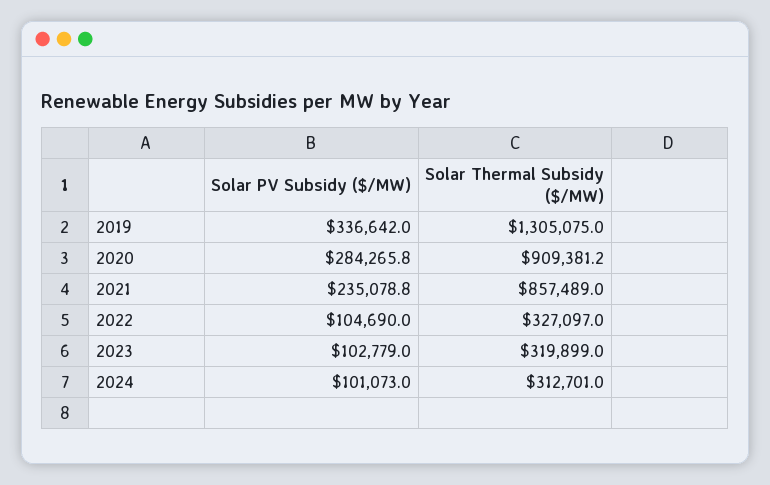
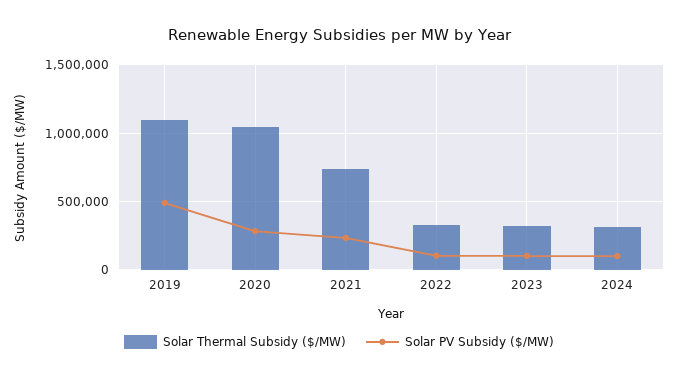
  {
    "Solar PV Subsidy ($/MW)": {
-     "2019": 336642,
+     "2019": 500000,
      "2020": 284265.8,
      "2021": 235078.8,
      "2022": 104690,
      "2023": 102779,
      "2024": 101073
    },
    "Solar Thermal Subsidy ($/MW)": {
-     "2019": 1305075,
+     "2019": 1100000,
-     "2020": 909381.2,
+     "2020": 1050000,
-     "2021": 857489,
+     "2021": 750000,
      "2022": 327097,
      "2023": 319899,
      "2024": 312701
    }
  }

